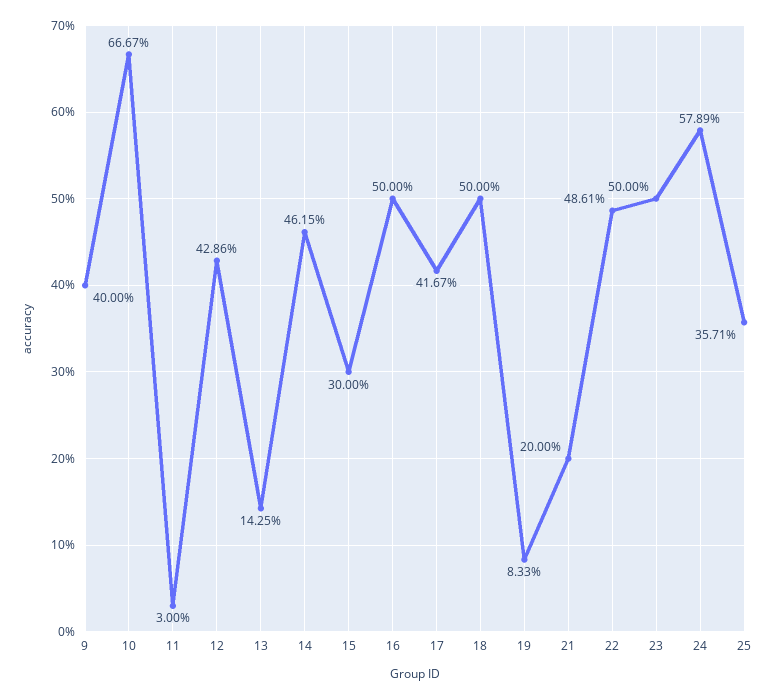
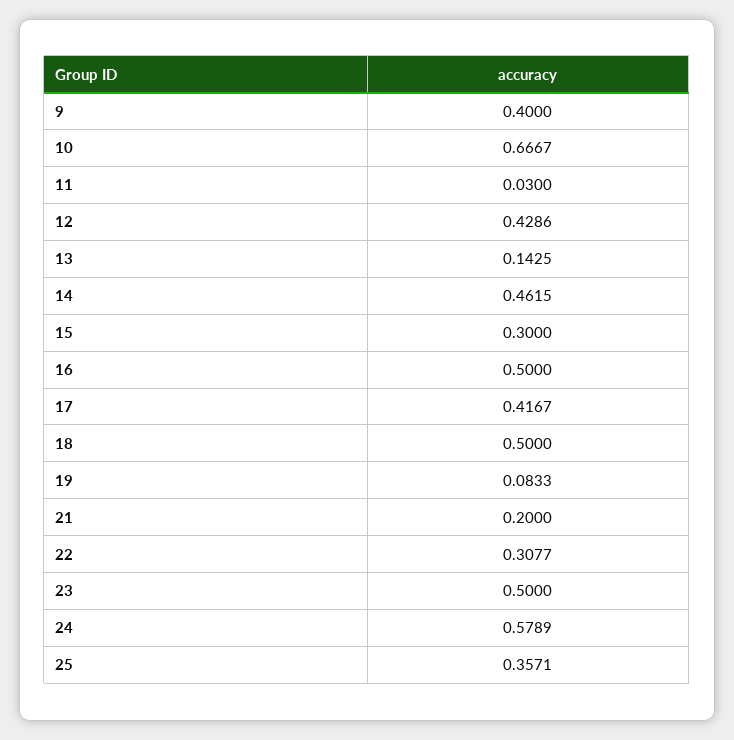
  {
    "9": 0.4,
    "10": 0.6667,
    "11": 0.03,
    "12": 0.4286,
    "13": 0.1425,
    "14": 0.4615,
    "15": 0.3,
    "16": 0.5,
    "17": 0.4167,
    "18": 0.5,
    "19": 0.0833,
    "21": 0.2,
-   "22": 0.4861,
+   "22": 0.3077,
    "23": 0.5,
    "24": 0.5789,
    "25": 0.3571
  }

